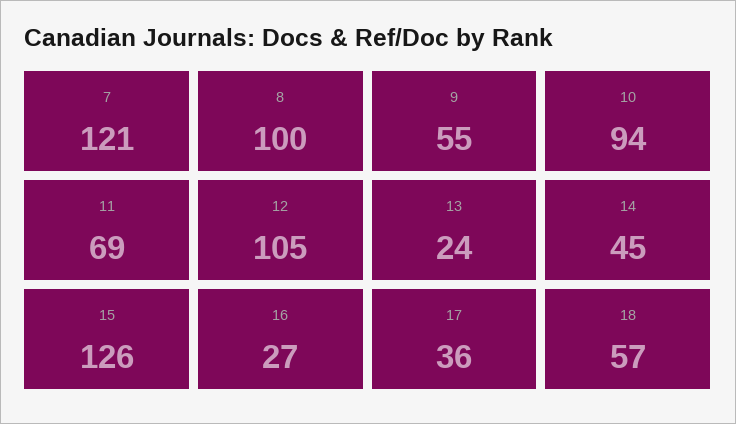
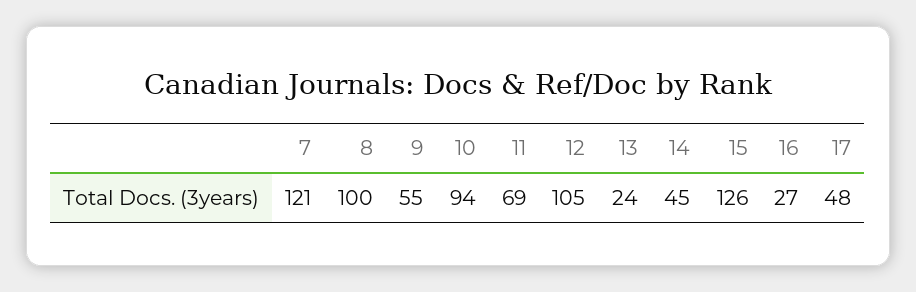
  {
    "7": 121,
    "8": 100,
    "9": 55,
    "10": 94,
    "11": 69,
    "12": 105,
    "13": 24,
    "14": 45,
    "15": 126,
    "16": 27,
-   "17": 36,
+   "17": 48
-   "18": 57
  }

